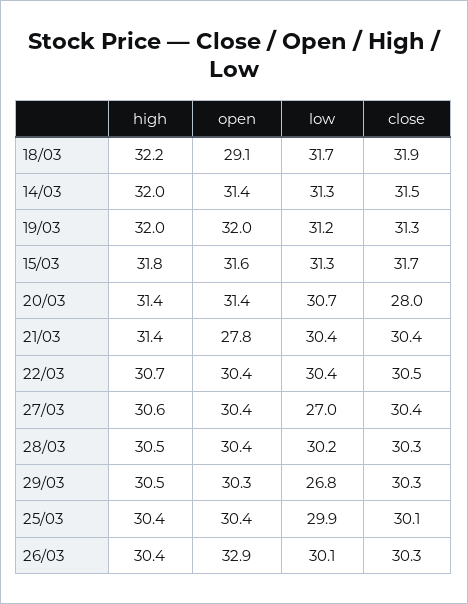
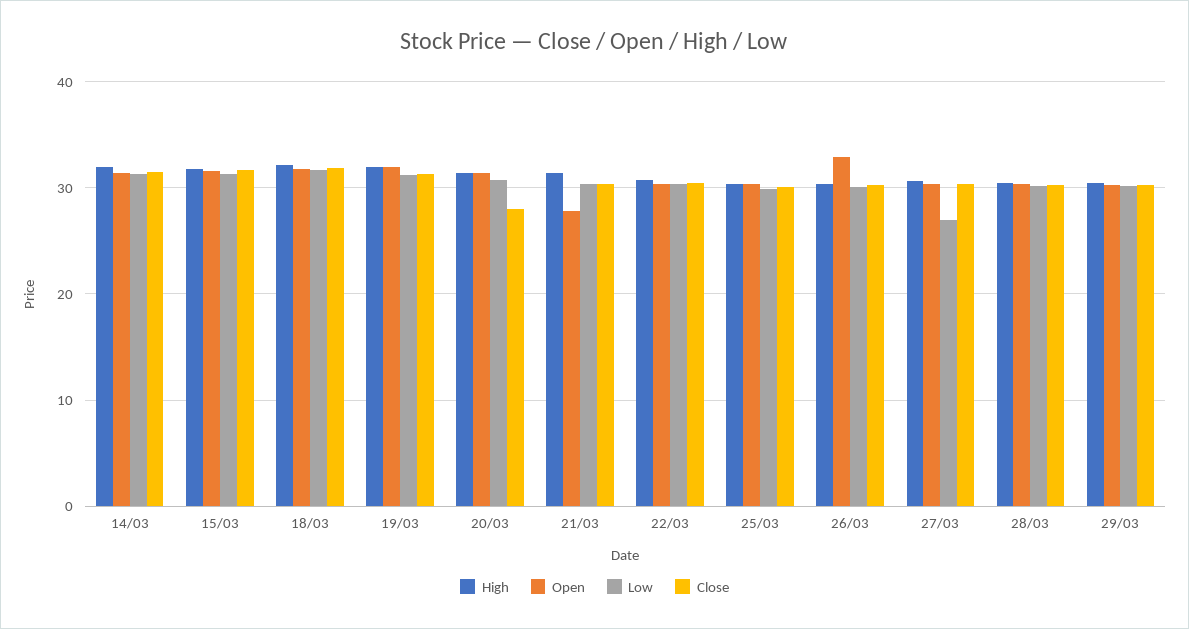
  {
    "high": {
      "18/03": 32.2,
      "14/03": 32,
      "19/03": 32,
      "15/03": 31.8,
      "20/03": 31.4,
      "21/03": 31.4,
      "22/03": 30.7,
      "27/03": 30.6,
      "28/03": 30.5,
      "29/03": 30.5,
      "25/03": 30.4,
      "26/03": 30.4
    },
    "open": {
-     "18/03": 29.1,
+     "18/03": 32,
      "14/03": 31.4,
      "19/03": 32,
      "15/03": 31.6,
      "20/03": 31.4,
      "21/03": 27.8,
      "22/03": 30.4,
      "27/03": 30.4,
      "28/03": 30.4,
      "29/03": 30.3,
      "25/03": 30.4,
      "26/03": 32.9
    },
    "low": {
      "18/03": 31.7,
      "14/03": 31.3,
      "19/03": 31.2,
      "15/03": 31.3,
      "20/03": 30.7,
      "21/03": 30.4,
      "22/03": 30.4,
      "27/03": 27,
      "28/03": 30.2,
-     "29/03": 26.8,
+     "29/03": 30,
      "25/03": 29.9,
      "26/03": 30.1
    },
    "close": {
      "18/03": 31.9,
      "14/03": 31.5,
      "19/03": 31.3,
      "15/03": 31.7,
      "20/03": 28,
      "21/03": 30.4,
      "22/03": 30.5,
      "27/03": 30.4,
      "28/03": 30.3,
      "29/03": 30.3,
      "25/03": 30.1,
      "26/03": 30.3
    }
  }

